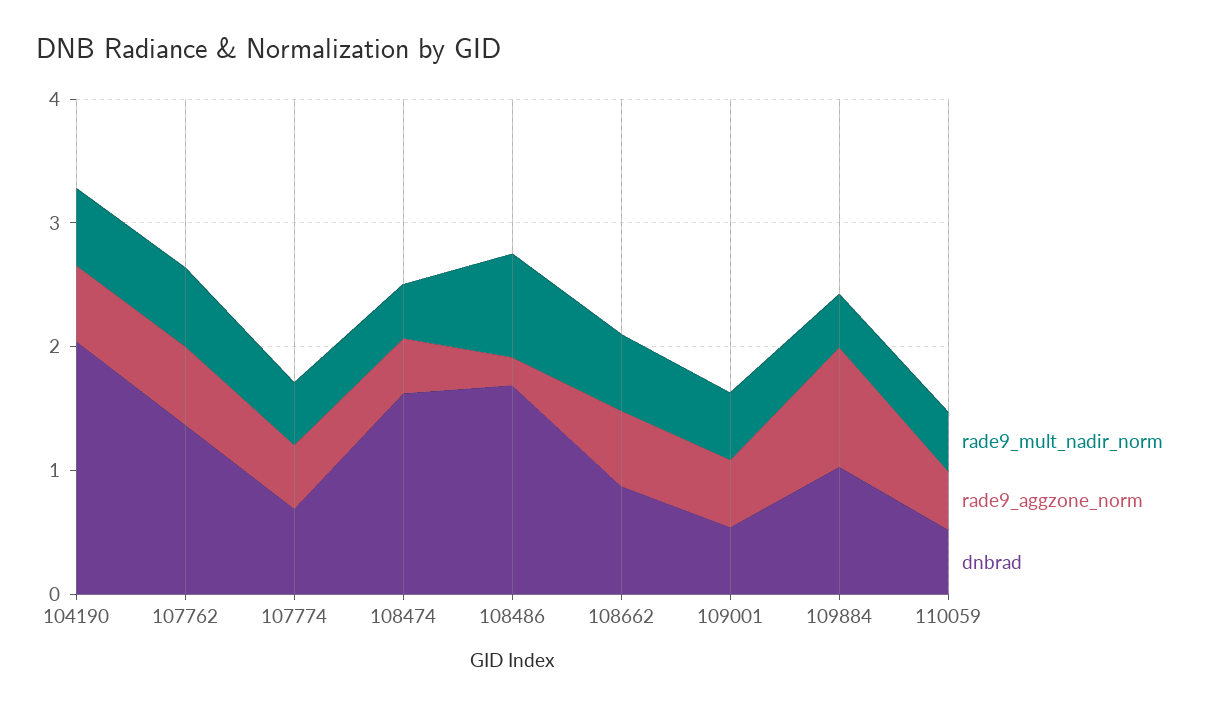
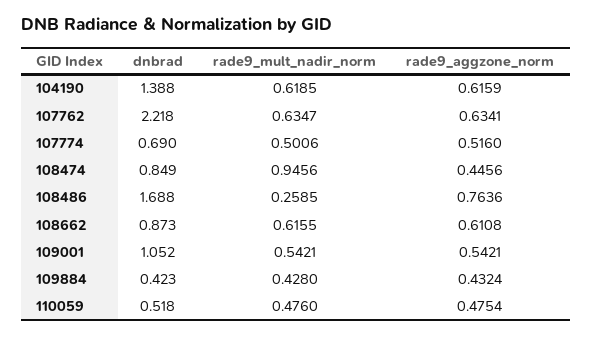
  {
    "rade9_mult_nadir_norm": {
      "104190": 0.6185,
      "107762": 0.6347,
      "107774": 0.5006,
-     "108474": 0.4,
+     "108474": 0.9456,
-     "108486": 0.8,
+     "108486": 0.2585,
      "108662": 0.6155,
      "109001": 0.5421,
      "109884": 0.428,
      "110059": 0.476
    },
    "rade9_aggzone_norm": {
      "104190": 0.6159,
      "107762": 0.6341,
      "107774": 0.516,
      "108474": 0.4456,
-     "108486": 0.2,
+     "108486": 0.7636,
      "108662": 0.6108,
      "109001": 0.5421,
-     "109884": 1,
+     "109884": 0.4324,
      "110059": 0.4754
    },
    "dnbrad": {
-     "104190": 2,
+     "104190": 1.388,
-     "107762": 1.4,
+     "107762": 2.218,
      "107774": 0.69,
-     "108474": 1.6,
+     "108474": 0.849,
      "108486": 1.688,
      "108662": 0.873,
-     "109001": 0.6,
+     "109001": 1.052,
-     "109884": 1,
+     "109884": 0.423,
      "110059": 0.518
    }
  }

